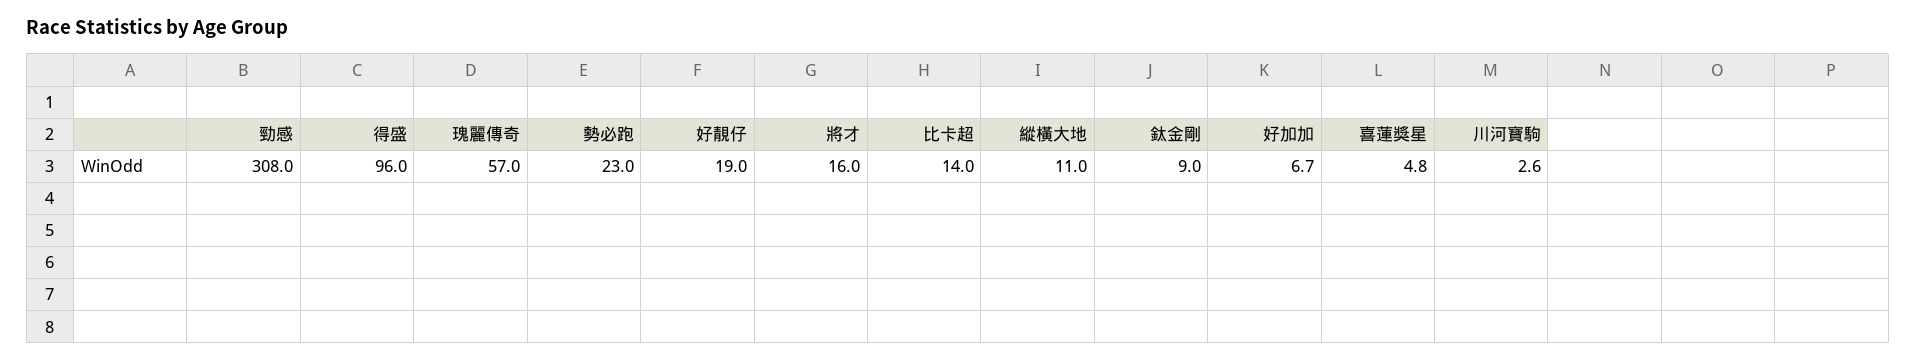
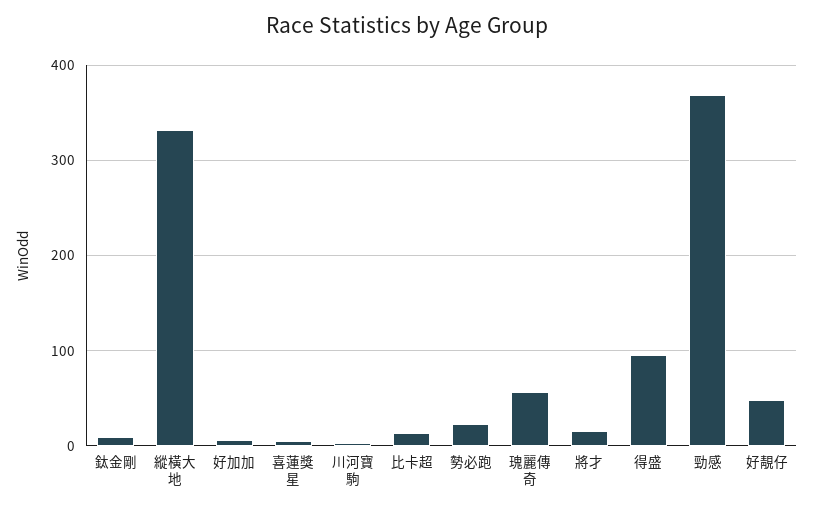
  {
-   "勁感": 308,
+   "勁感": 370,
    "得盛": 96,
    "瑰麗傳奇": 57,
    "勢必跑": 23,
-   "好靚仔": 19,
+   "好靚仔": 50,
    "將才": 16,
    "比卡超": 14,
-   "縱橫大地": 11,
+   "縱橫大地": 330,
    "鈦金剛": 9,
    "好加加": 6.7,
    "喜蓮獎星": 4.8,
    "川河寶駒": 2.6
  }

